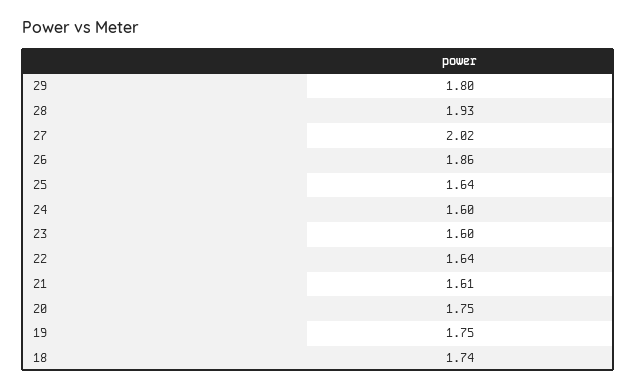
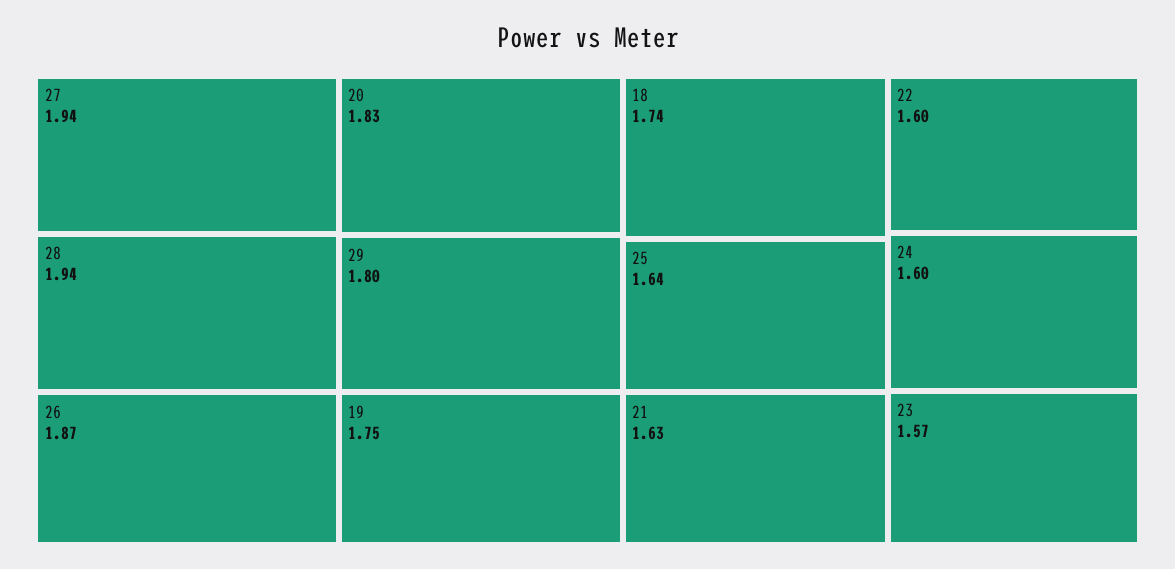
  {
    "29": 1.8,
-   "28": 1.93,
+   "28": 1.94,
-   "27": 2.02,
+   "27": 1.94,
-   "26": 1.86,
+   "26": 1.87,
    "25": 1.64,
    "24": 1.6,
-   "23": 1.6,
+   "23": 1.57,
-   "22": 1.64,
+   "22": 1.6,
-   "21": 1.61,
+   "21": 1.63,
-   "20": 1.75,
+   "20": 1.83,
    "19": 1.75,
    "18": 1.74
  }

